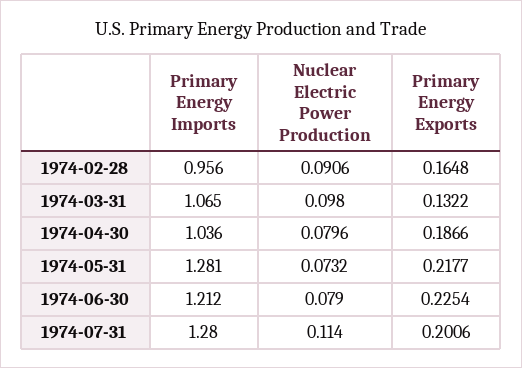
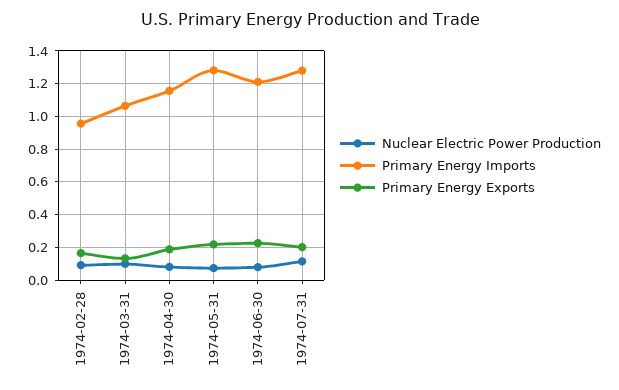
  {
    "Primary Energy Imports": {
      "1974-02-28": 0.956,
      "1974-03-31": 1.065,
-     "1974-04-30": 1.036,
+     "1974-04-30": 1.15,
      "1974-05-31": 1.281,
      "1974-06-30": 1.212,
      "1974-07-31": 1.28
    },
    "Nuclear Electric Power Production": {
      "1974-02-28": 0.0906,
      "1974-03-31": 0.098,
      "1974-04-30": 0.0796,
      "1974-05-31": 0.0732,
      "1974-06-30": 0.079,
      "1974-07-31": 0.114
    },
    "Primary Energy Exports": {
      "1974-02-28": 0.1648,
      "1974-03-31": 0.1322,
      "1974-04-30": 0.1866,
      "1974-05-31": 0.2177,
      "1974-06-30": 0.2254,
      "1974-07-31": 0.2006
    }
  }

